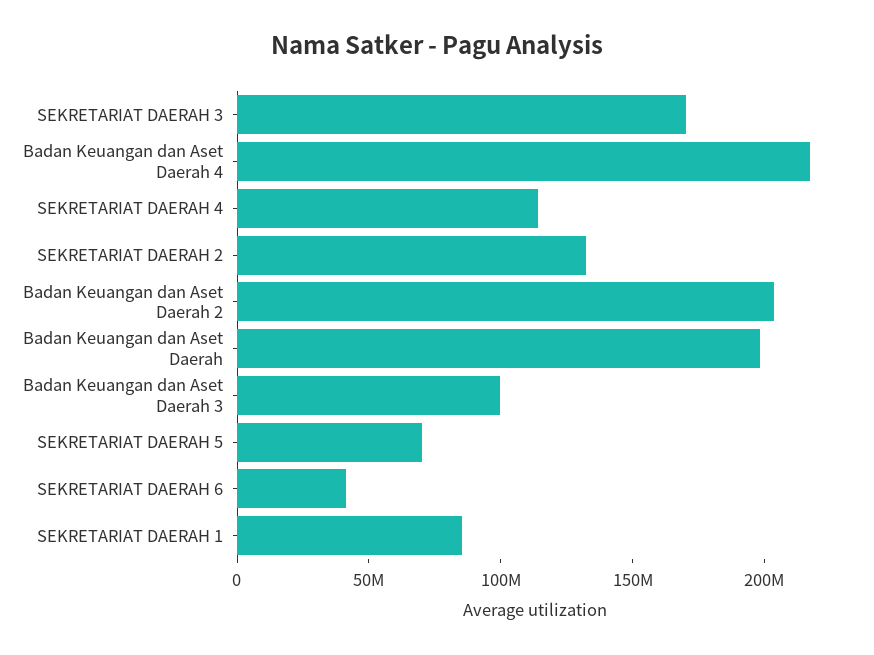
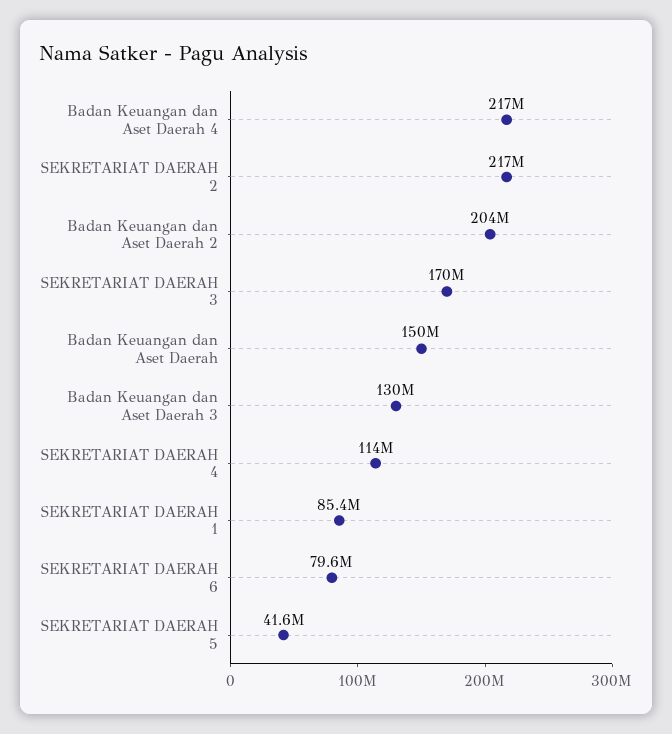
  {
    "SEKRETARIAT DAERAH 3": 170000000,
    "Badan Keuangan dan Aset Daerah 4": 217000000,
    "SEKRETARIAT DAERAH 4": 114000000,
-   "SEKRETARIAT DAERAH 2": 130000000,
+   "SEKRETARIAT DAERAH 2": 217000000,
    "Badan Keuangan dan Aset Daerah 2": 204000000,
-   "Badan Keuangan dan Aset Daerah": 200000000,
+   "Badan Keuangan dan Aset Daerah": 150000000,
-   "Badan Keuangan dan Aset Daerah 3": 100000000,
+   "Badan Keuangan dan Aset Daerah 3": 130000000,
-   "SEKRETARIAT DAERAH 5": 70000000,
+   "SEKRETARIAT DAERAH 5": 41600000,
-   "SEKRETARIAT DAERAH 6": 40000000,
+   "SEKRETARIAT DAERAH 6": 79600000,
    "SEKRETARIAT DAERAH 1": 85400000
  }

